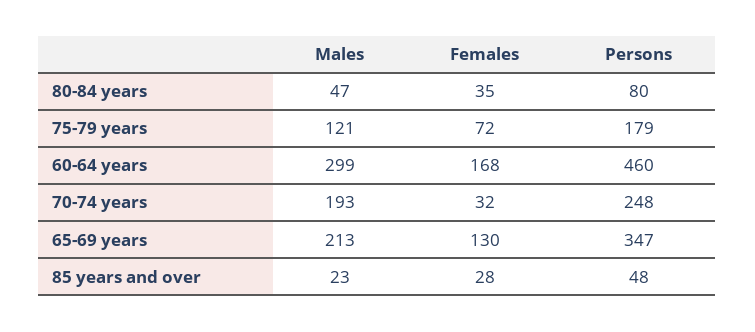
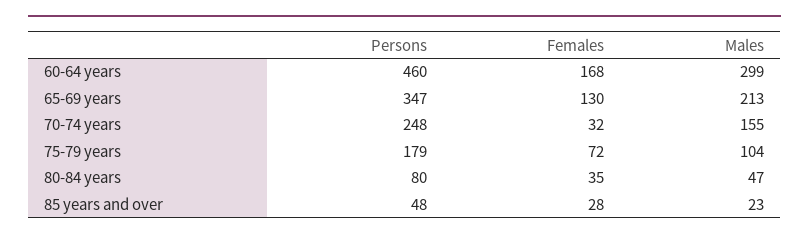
  {
    "Males": {
      "80-84 years": 47,
-     "75-79 years": 121,
+     "75-79 years": 104,
      "60-64 years": 299,
-     "70-74 years": 193,
+     "70-74 years": 155,
      "65-69 years": 213,
      "85 years and over": 23
    },
    "Females": {
      "80-84 years": 35,
      "75-79 years": 72,
      "60-64 years": 168,
      "70-74 years": 32,
      "65-69 years": 130,
      "85 years and over": 28
    },
    "Persons": {
      "80-84 years": 80,
      "75-79 years": 179,
      "60-64 years": 460,
      "70-74 years": 248,
      "65-69 years": 347,
      "85 years and over": 48
    }
  }

